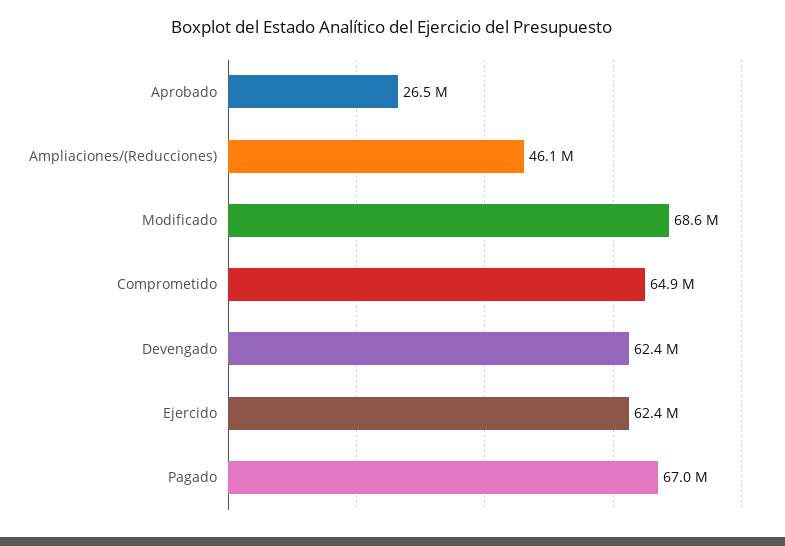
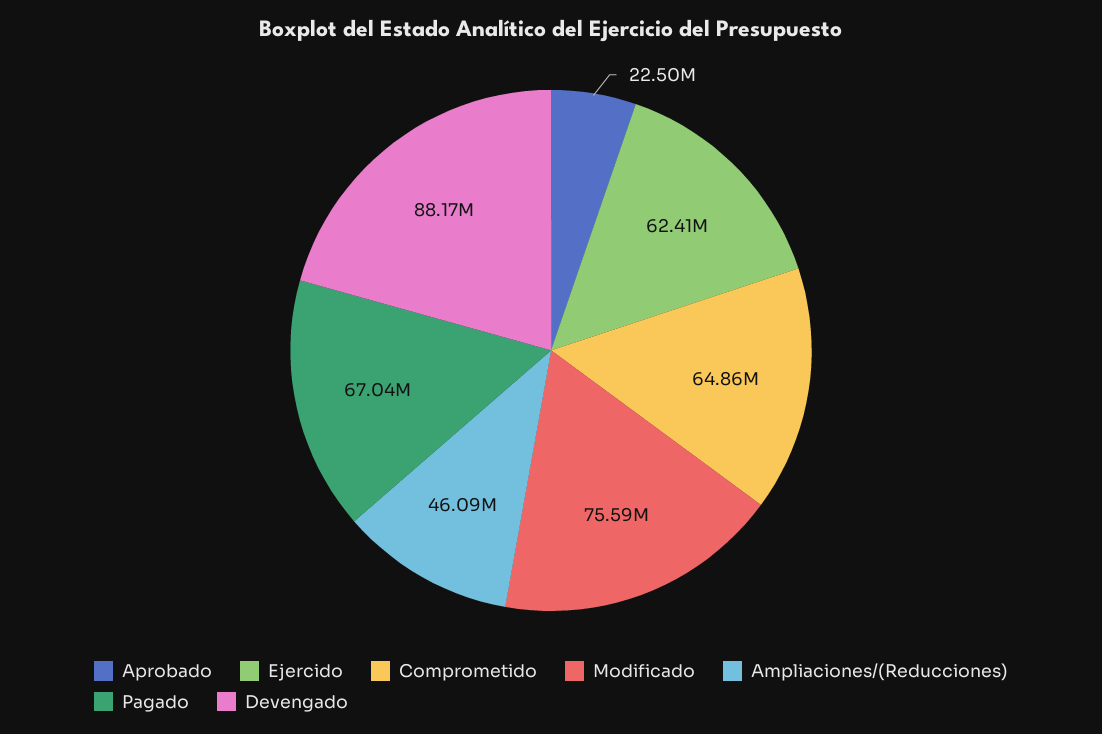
  {
-   "Aprobado": 26500000,
+   "Aprobado": 22500000,
    "Ampliaciones/(Reducciones)": 46090000,
-   "Modificado": 68600000,
+   "Modificado": 75590000,
    "Comprometido": 64860000,
-   "Devengado": 62400000,
+   "Devengado": 88170000,
    "Ejercido": 62410000,
    "Pagado": 67040000
  }

